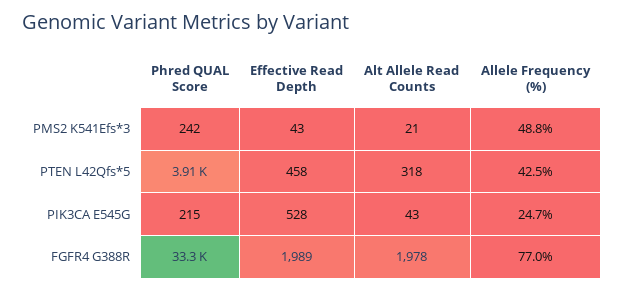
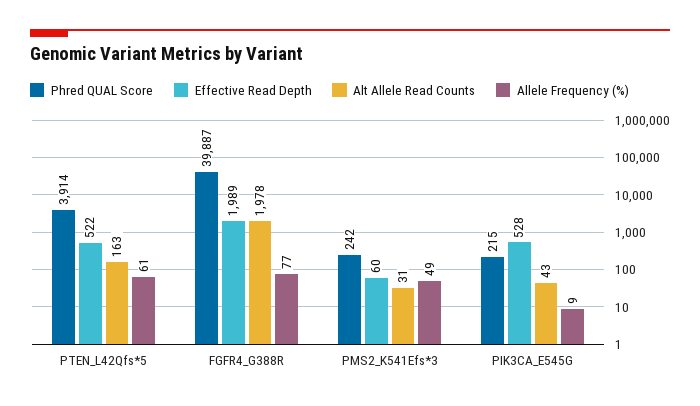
  {
    "Phred QUAL Score": {
      "PMS2 K541Efs*3": 242,
      "PTEN L42Qfs*5": 3914,
      "PIK3CA E545G": 215,
-     "FGFR4 G388R": 33300
+     "FGFR4 G388R": 39887
    },
    "Effective Read Depth": {
-     "PMS2 K541Efs*3": 43,
+     "PMS2 K541Efs*3": 60,
-     "PTEN L42Qfs*5": 458,
+     "PTEN L42Qfs*5": 522,
      "PIK3CA E545G": 528,
      "FGFR4 G388R": 1989
    },
    "Alt Allele Read Counts": {
-     "PMS2 K541Efs*3": 21,
+     "PMS2 K541Efs*3": 31,
-     "PTEN L42Qfs*5": 318,
+     "PTEN L42Qfs*5": 163,
      "PIK3CA E545G": 43,
      "FGFR4 G388R": 1978
    },
    "Allele Frequency (%)": {
      "PMS2 K541Efs*3": 48.8,
-     "PTEN L42Qfs*5": 42.5,
+     "PTEN L42Qfs*5": 61,
-     "PIK3CA E545G": 24.7,
+     "PIK3CA E545G": 9,
      "FGFR4 G388R": 77
    }
  }

